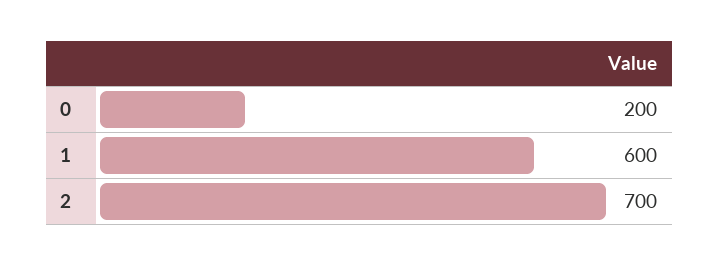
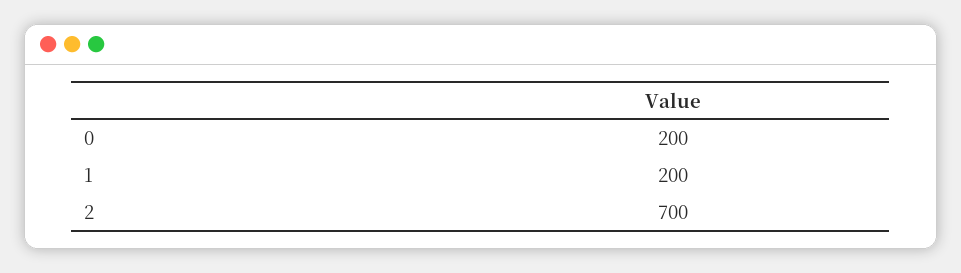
  {
    "0": 200,
-   "1": 600,
+   "1": 200,
    "2": 700
  }

